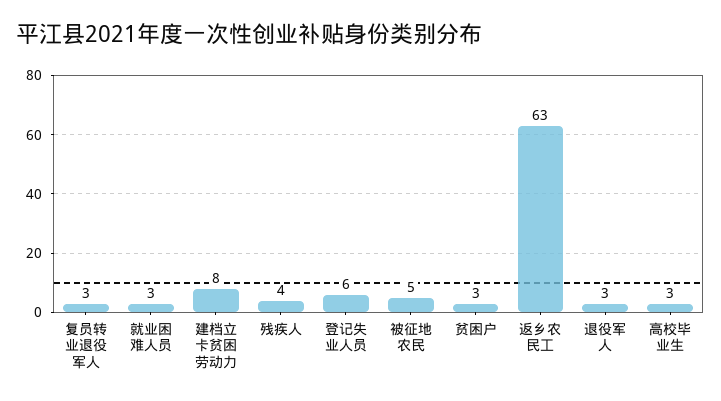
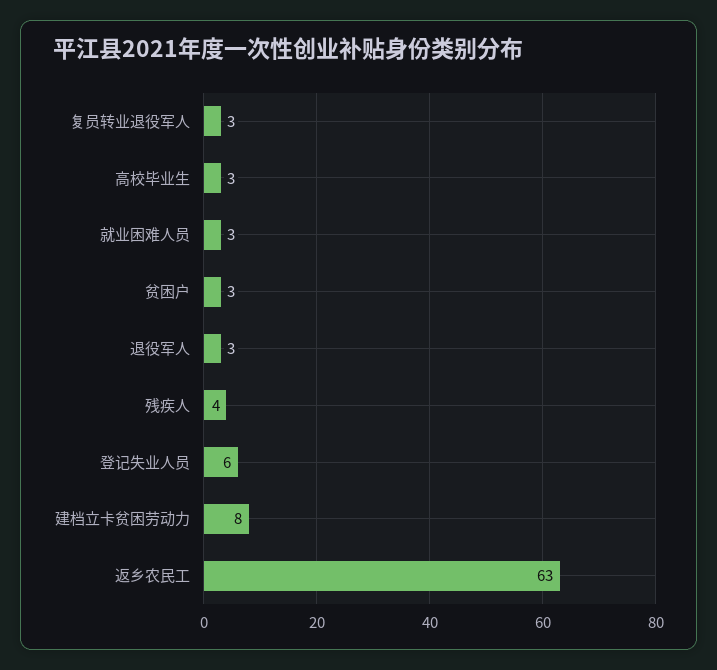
  {
    "复员转业退役军人": 3,
    "就业困难人员": 3,
    "建档立卡贫困劳动力": 8,
    "残疾人": 4,
    "登记失业人员": 6,
-   "被征地农民": 5,
    "贫困户": 3,
    "返乡农民工": 63,
    "退役军人": 3,
    "高校毕业生": 3
  }

